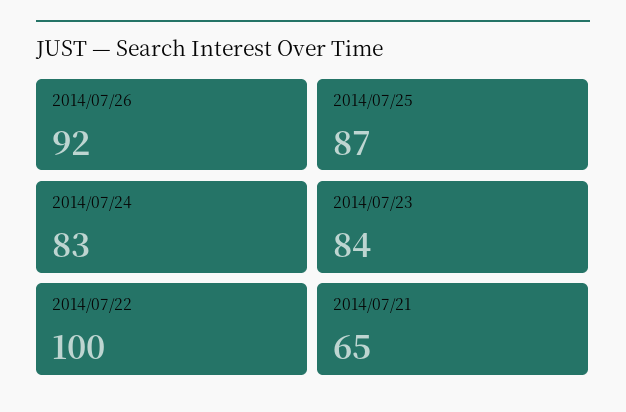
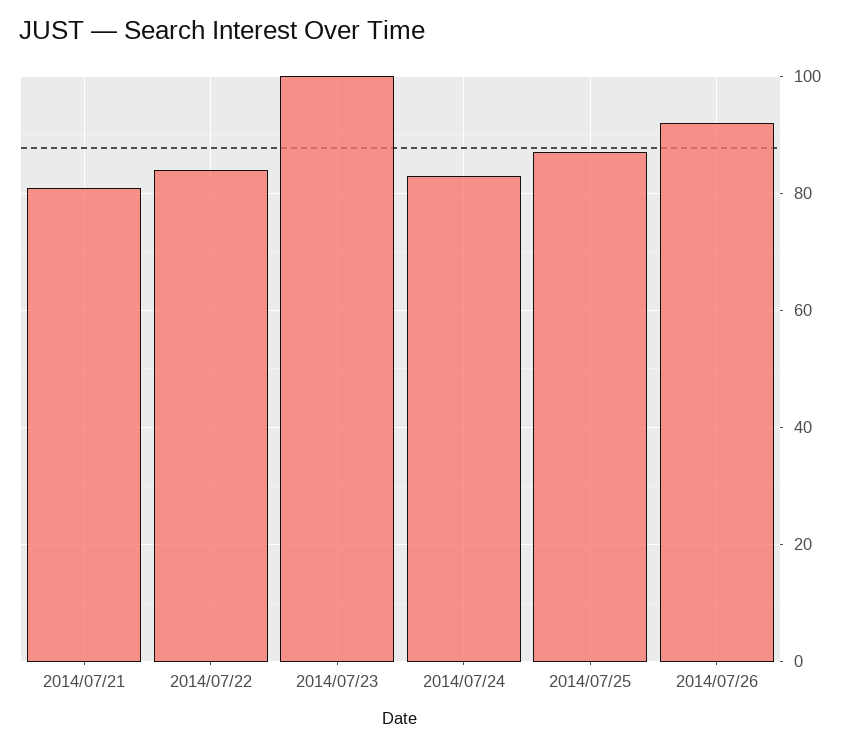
  {
    "2014/07/26": 92,
    "2014/07/25": 87,
    "2014/07/24": 83,
-   "2014/07/23": 84,
+   "2014/07/23": 100,
-   "2014/07/22": 100,
+   "2014/07/22": 85,
-   "2014/07/21": 65
+   "2014/07/21": 80
  }

